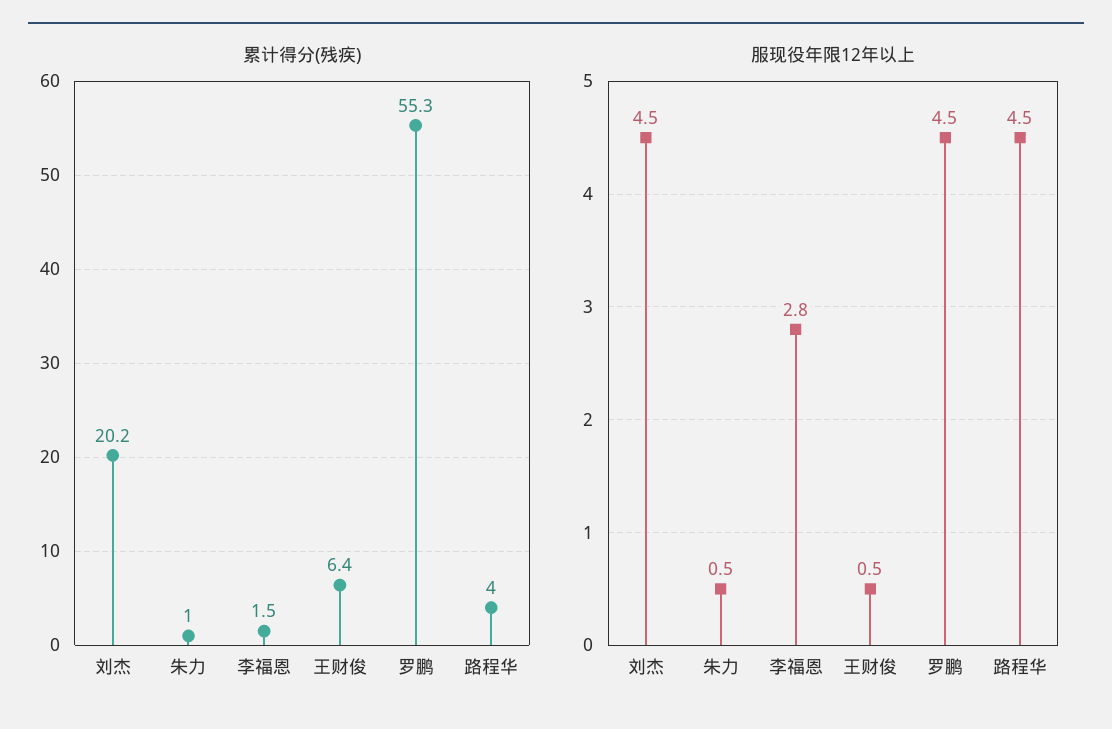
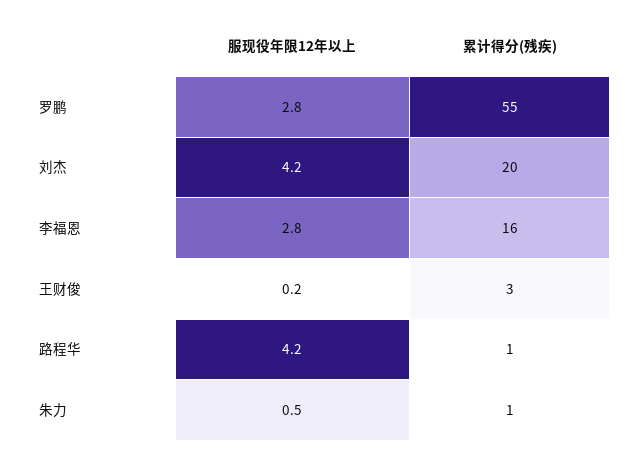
  {
    "累计得分(残疾)": {
      "刘杰": 20.2,
      "朱力": 1,
-     "李福恩": 1.5,
+     "李福恩": 16,
-     "王财俊": 6.4,
+     "王财俊": 3,
      "罗鹏": 55.3,
-     "路程华": 4
+     "路程华": 1
    },
    "服现役年限12年以上": {
-     "刘杰": 4.5,
+     "刘杰": 4.2,
      "朱力": 0.5,
      "李福恩": 2.8,
-     "王财俊": 0.5,
+     "王财俊": 0.2,
-     "罗鹏": 4.5,
+     "罗鹏": 2.8,
-     "路程华": 4.5
+     "路程华": 4.2
    }
  }

